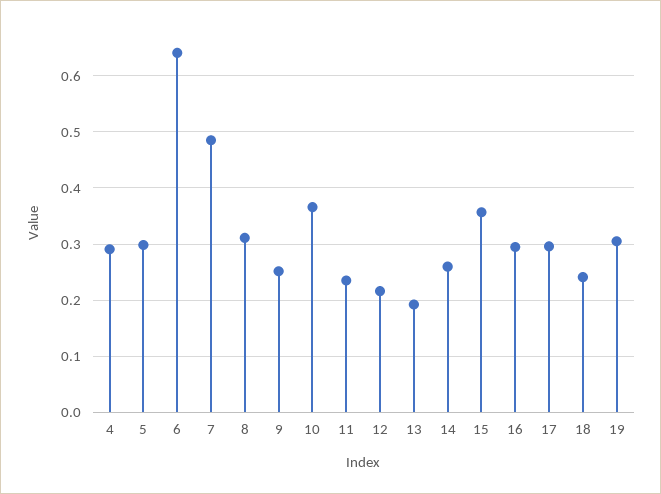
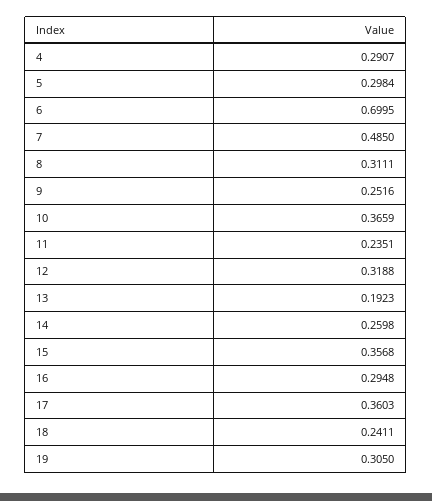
  {
    "4": 0.2907,
    "5": 0.2984,
-   "6": 0.64,
+   "6": 0.6995,
    "7": 0.485,
    "8": 0.3111,
    "9": 0.2516,
    "10": 0.3659,
    "11": 0.2351,
-   "12": 0.22,
+   "12": 0.3188,
    "13": 0.1923,
    "14": 0.2598,
    "15": 0.3568,
    "16": 0.2948,
-   "17": 0.3,
+   "17": 0.3603,
    "18": 0.2411,
    "19": 0.305
  }

